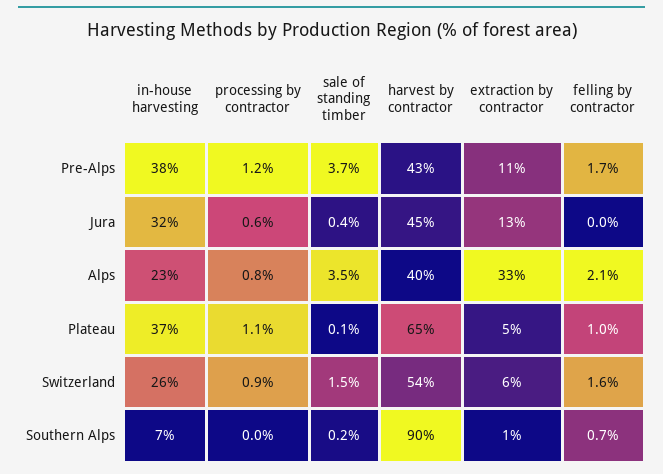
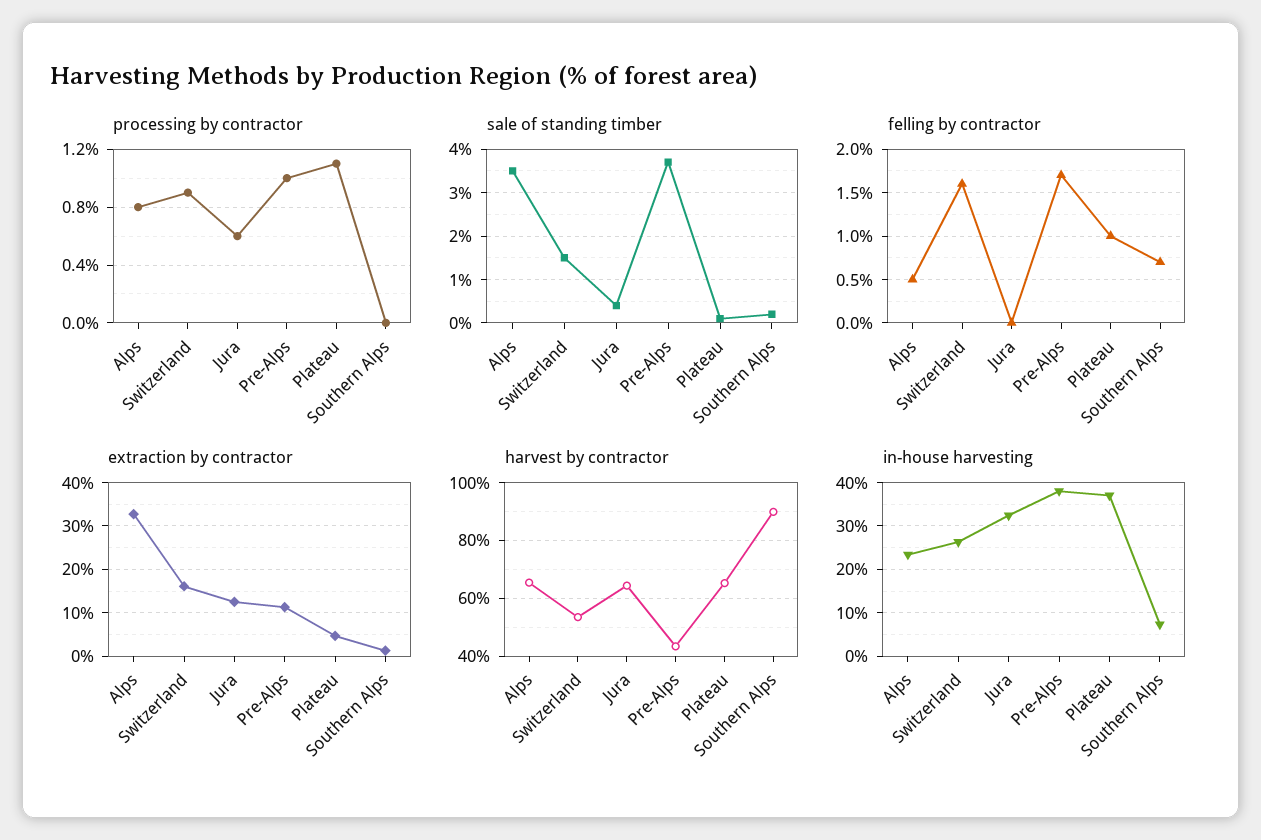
  {
    "in-house harvesting": {
      "Pre-Alps": 38,
      "Jura": 32,
      "Alps": 23,
      "Plateau": 37,
      "Switzerland": 26,
      "Southern Alps": 7
    },
    "processing by contractor": {
-     "Pre-Alps": 1.2,
+     "Pre-Alps": 1,
      "Jura": 0.6,
      "Alps": 0.8,
      "Plateau": 1.1,
      "Switzerland": 0.9,
      "Southern Alps": 0
    },
    "sale of standing timber": {
      "Pre-Alps": 3.7,
      "Jura": 0.4,
      "Alps": 3.5,
      "Plateau": 0.1,
      "Switzerland": 1.5,
      "Southern Alps": 0.2
    },
    "harvest by contractor": {
      "Pre-Alps": 43,
-     "Jura": 45,
+     "Jura": 65,
-     "Alps": 40,
+     "Alps": 65,
      "Plateau": 65,
      "Switzerland": 54,
      "Southern Alps": 90
    },
    "extraction by contractor": {
      "Pre-Alps": 11,
      "Jura": 13,
      "Alps": 33,
      "Plateau": 5,
-     "Switzerland": 6,
+     "Switzerland": 16,
      "Southern Alps": 1
    },
    "felling by contractor": {
      "Pre-Alps": 1.7,
      "Jura": 0,
-     "Alps": 2.1,
+     "Alps": 0.5,
      "Plateau": 1,
      "Switzerland": 1.6,
      "Southern Alps": 0.7
    }
  }

